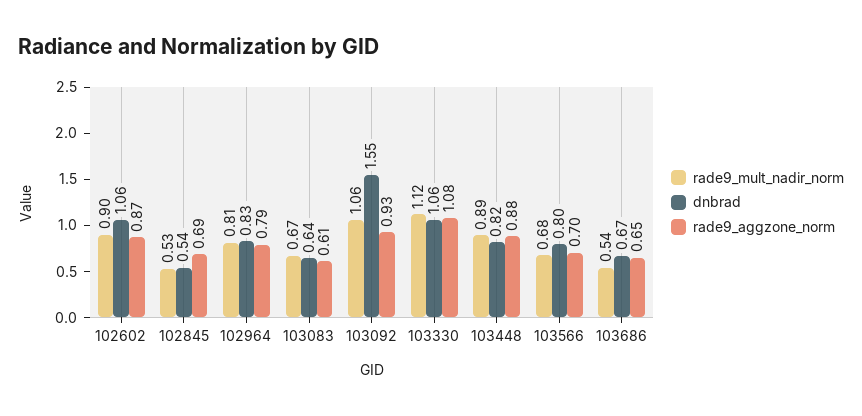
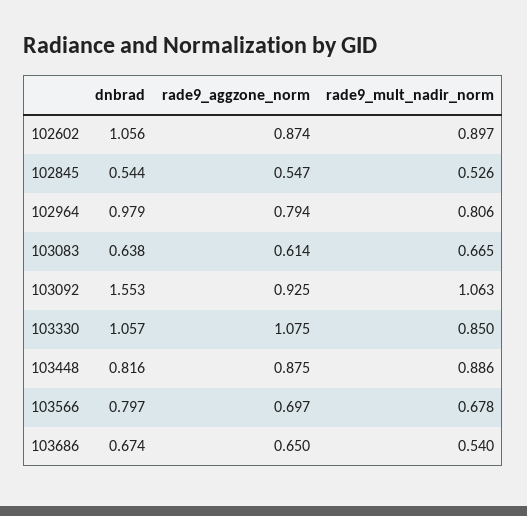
  {
    "rade9_mult_nadir_norm": {
      "102602": 0.897,
      "102845": 0.526,
      "102964": 0.806,
      "103083": 0.665,
      "103092": 1.063,
-     "103330": 1.12,
+     "103330": 0.85,
      "103448": 0.886,
      "103566": 0.678,
      "103686": 0.54
    },
    "dnbrad": {
      "102602": 1.056,
      "102845": 0.544,
-     "102964": 0.83,
+     "102964": 0.979,
      "103083": 0.638,
      "103092": 1.553,
      "103330": 1.057,
      "103448": 0.816,
      "103566": 0.797,
      "103686": 0.674
    },
    "rade9_aggzone_norm": {
      "102602": 0.874,
-     "102845": 0.69,
+     "102845": 0.547,
      "102964": 0.794,
      "103083": 0.614,
      "103092": 0.925,
      "103330": 1.075,
      "103448": 0.875,
      "103566": 0.697,
      "103686": 0.65
    }
  }

